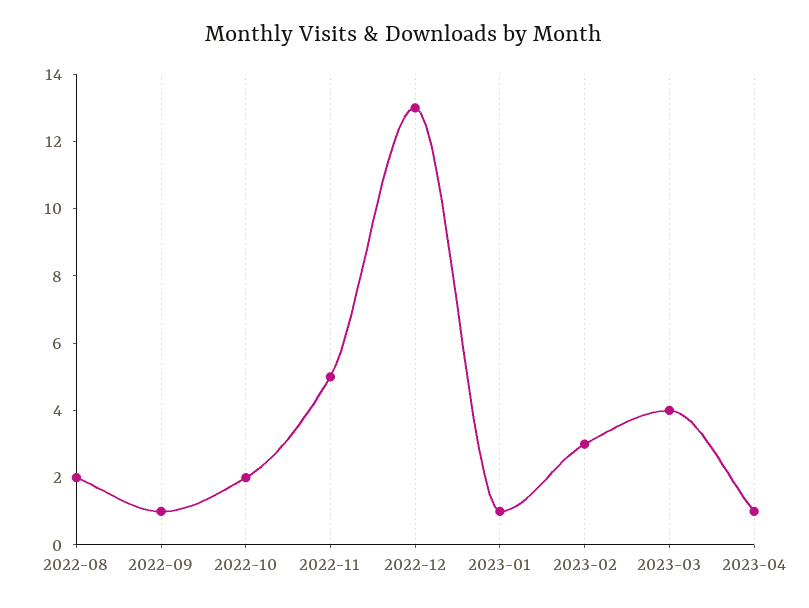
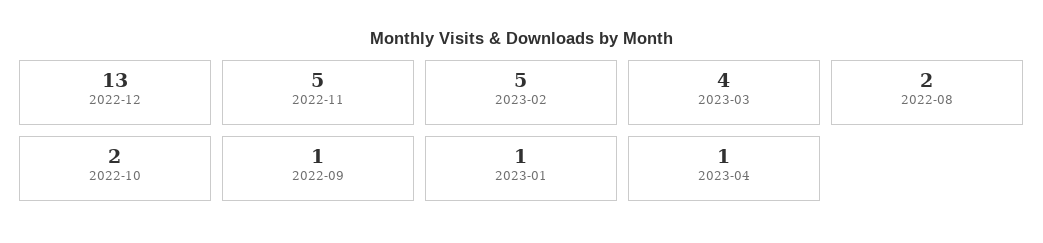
  {
    "2022-08": 2,
    "2022-09": 1,
    "2022-10": 2,
    "2022-11": 5,
    "2022-12": 13,
    "2023-01": 1,
-   "2023-02": 3,
+   "2023-02": 5,
    "2023-03": 4,
    "2023-04": 1
  }

